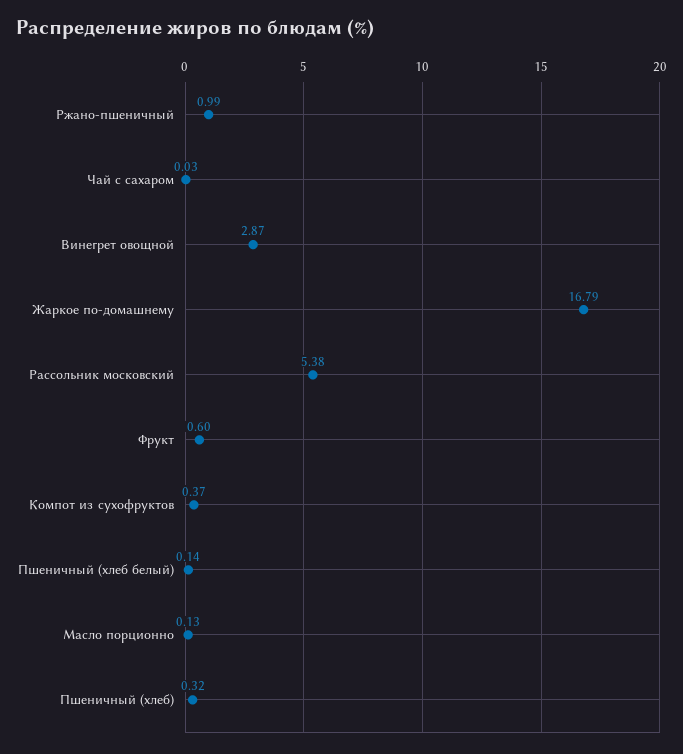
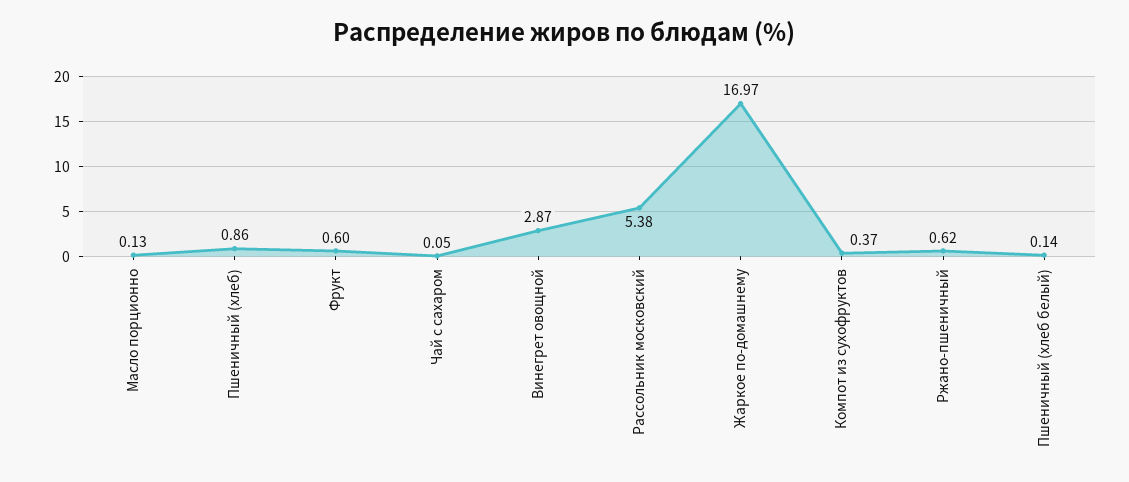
  {
-   "Ржано-пшеничный": 0.99,
+   "Ржано-пшеничный": 0.62,
-   "Чай с сахаром": 0.03,
+   "Чай с сахаром": 0.05,
    "Винегрет овощной": 2.87,
-   "Жаркое по-домашнему": 16.79,
+   "Жаркое по-домашнему": 16.97,
    "Рассольник московский": 5.38,
    "Фрукт": 0.6,
    "Компот из сухофруктов": 0.37,
    "Пшеничный (хлеб белый)": 0.14,
    "Масло порционно": 0.13,
-   "Пшеничный (хлеб)": 0.32
+   "Пшеничный (хлеб)": 0.86
  }

